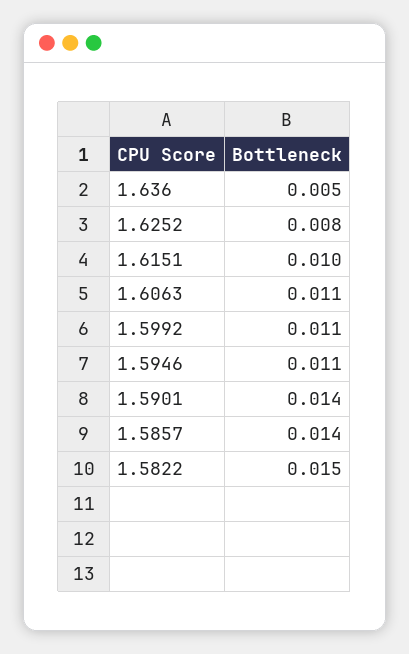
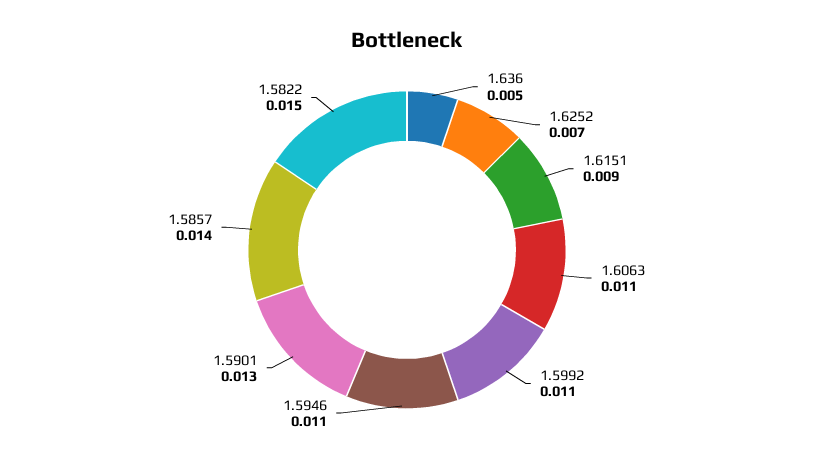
  {
    "1.636": 0.005,
-   "1.6252": 0.008,
+   "1.6252": 0.007,
-   "1.6151": 0.01,
+   "1.6151": 0.009,
    "1.6063": 0.011,
    "1.5992": 0.011,
    "1.5946": 0.011,
-   "1.5901": 0.014,
+   "1.5901": 0.013,
    "1.5857": 0.014,
    "1.5822": 0.015
  }

